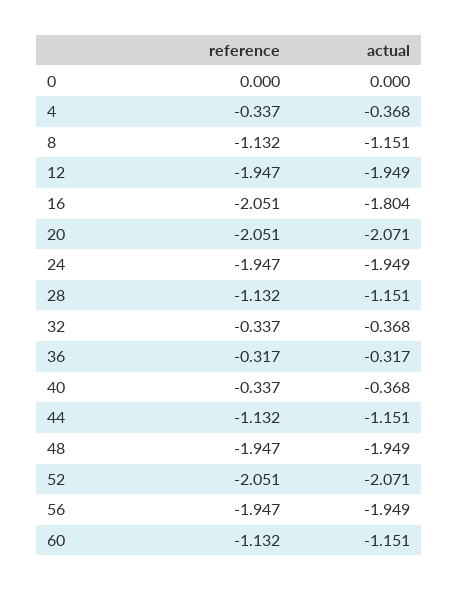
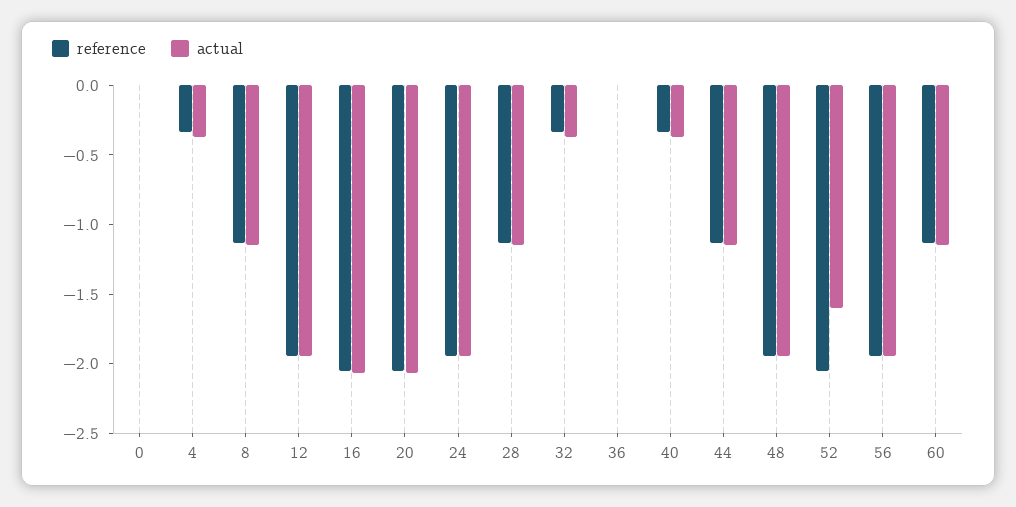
  {
    "reference": {
      "0": 0,
      "4": -0.337,
      "8": -1.132,
      "12": -1.947,
      "16": -2.051,
      "20": -2.051,
      "24": -1.947,
      "28": -1.132,
      "32": -0.337,
-     "36": -0.317,
+     "36": 0,
      "40": -0.337,
      "44": -1.132,
      "48": -1.947,
      "52": -2.051,
      "56": -1.947,
      "60": -1.132
    },
    "actual": {
      "0": 0,
      "4": -0.368,
      "8": -1.151,
      "12": -1.949,
-     "16": -1.804,
+     "16": -2.1,
      "20": -2.071,
      "24": -1.949,
      "28": -1.151,
      "32": -0.368,
-     "36": -0.317,
+     "36": 0,
      "40": -0.368,
      "44": -1.151,
      "48": -1.949,
-     "52": -2.071,
+     "52": -1.6,
      "56": -1.949,
      "60": -1.151
    }
  }

